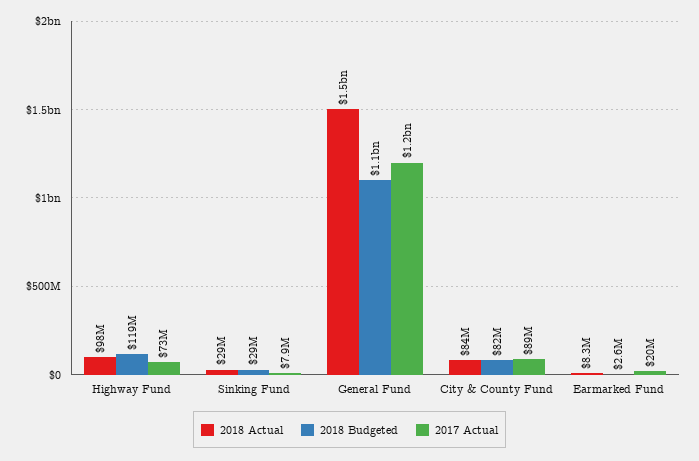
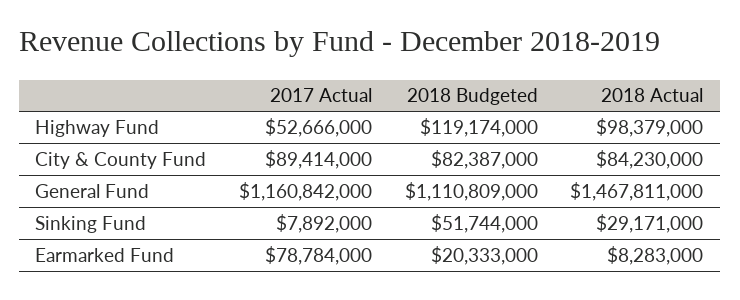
  {
    "2018 Actual": {
      "Highway Fund": 98379000,
      "Sinking Fund": 29171000,
      "General Fund": 1467811000,
      "City & County Fund": 84230000,
      "Earmarked Fund": 8283000
    },
    "2018 Budgeted": {
      "Highway Fund": 119174000,
-     "Sinking Fund": 29000000,
+     "Sinking Fund": 51744000,
      "General Fund": 1110809000,
      "City & County Fund": 82387000,
-     "Earmarked Fund": 2600000
+     "Earmarked Fund": 20333000
    },
    "2017 Actual": {
-     "Highway Fund": 73000000,
+     "Highway Fund": 52666000,
      "Sinking Fund": 7892000,
      "General Fund": 1160842000,
      "City & County Fund": 89414000,
-     "Earmarked Fund": 20000000
+     "Earmarked Fund": 78784000
    }
  }

